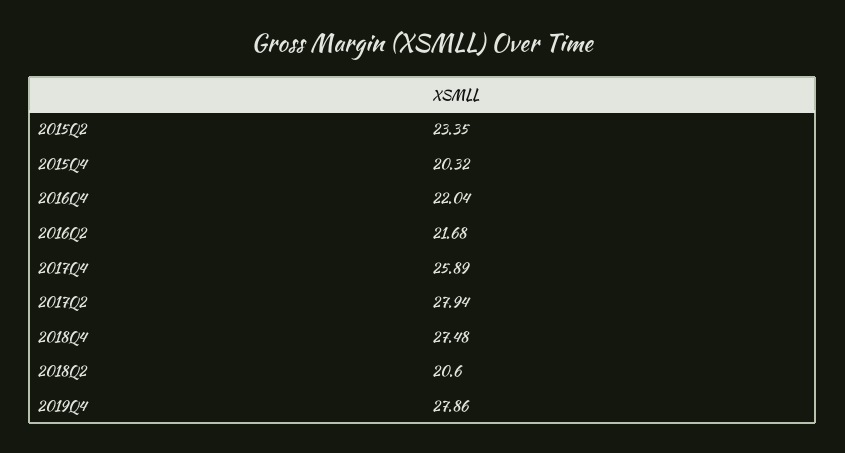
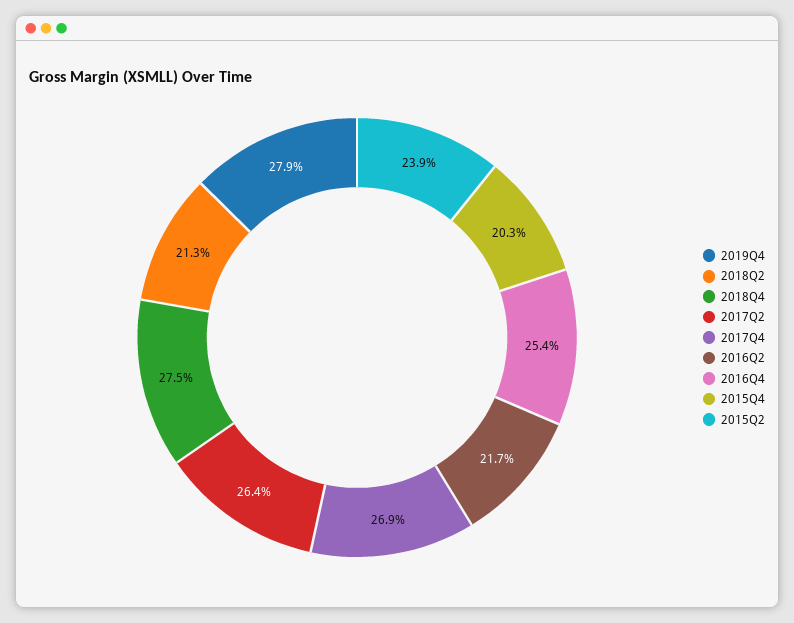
  {
-   "2015Q2": 23.35,
+   "2015Q2": 23.9,
    "2015Q4": 20.32,
-   "2016Q4": 22.04,
+   "2016Q4": 25.4,
    "2016Q2": 21.68,
-   "2017Q4": 25.89,
+   "2017Q4": 26.9,
-   "2017Q2": 27.94,
+   "2017Q2": 26.4,
    "2018Q4": 27.48,
-   "2018Q2": 20.6,
+   "2018Q2": 21.3,
    "2019Q4": 27.86
  }

